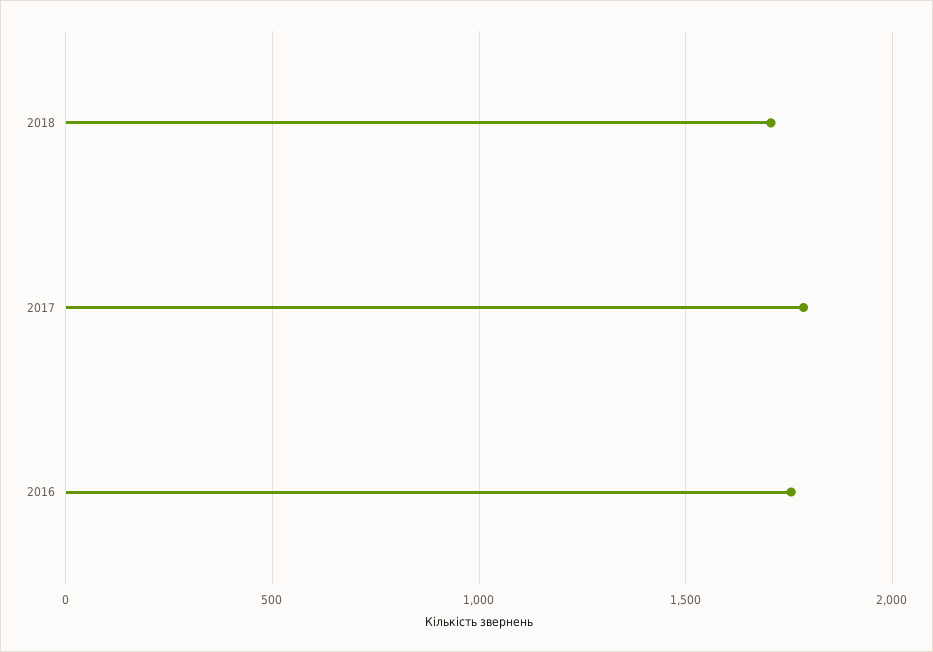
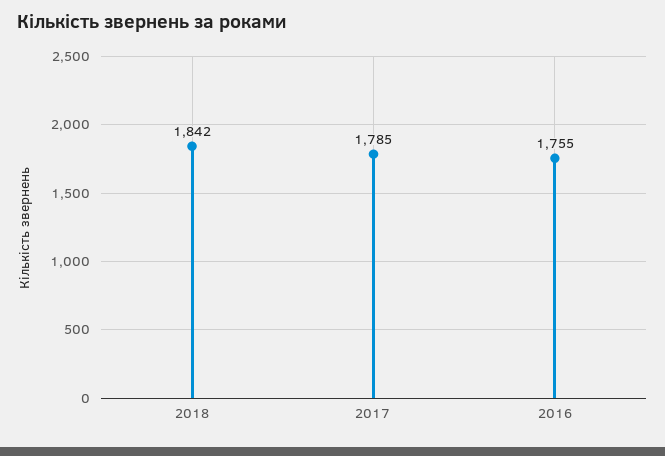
  {
-   "2018": 1700,
+   "2018": 1842,
    "2017": 1785,
    "2016": 1755
  }

